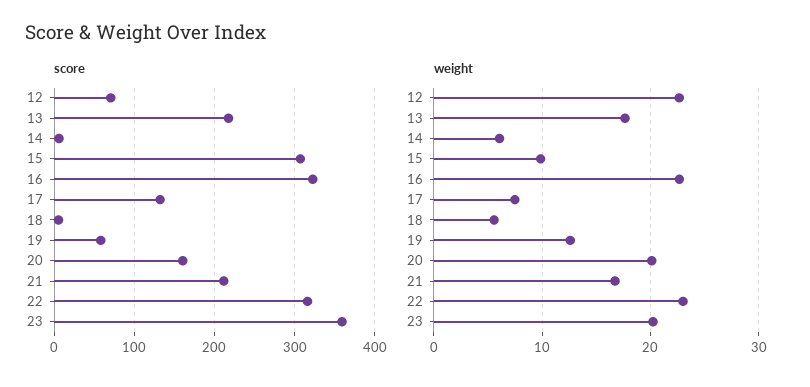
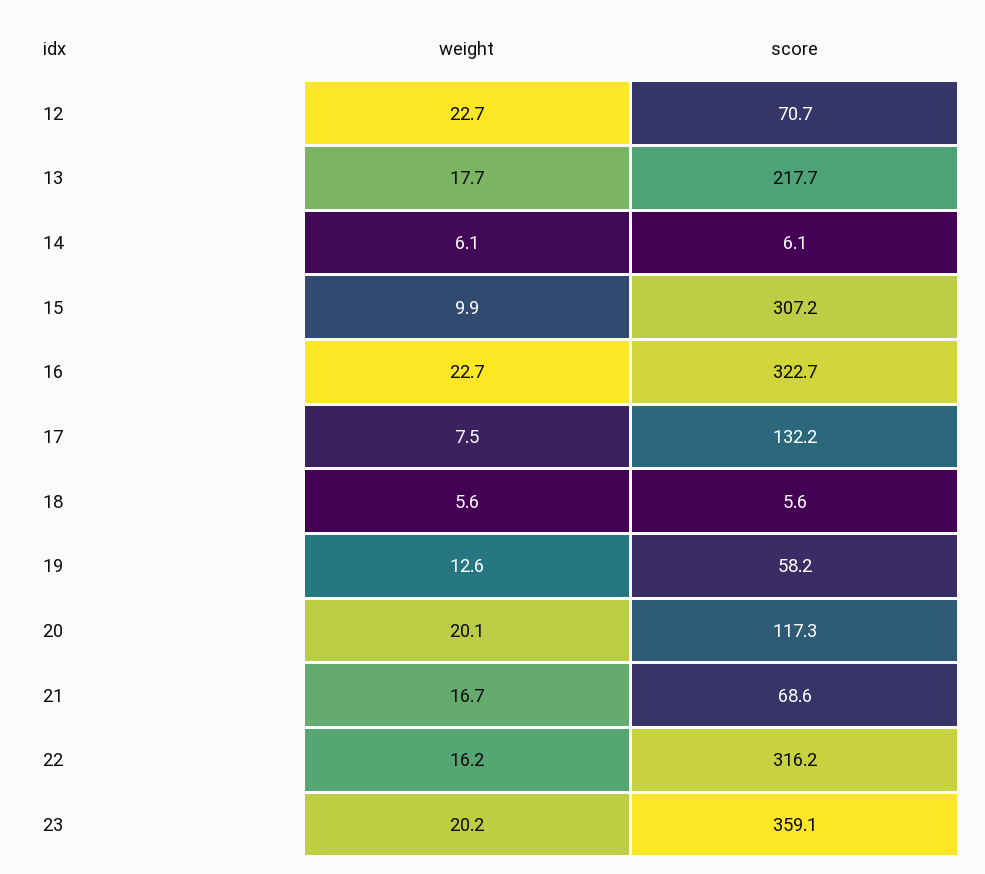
  {
    "score": {
      "12": 70.7,
      "13": 217.7,
      "14": 6.1,
      "15": 307.2,
      "16": 322.7,
      "17": 132.2,
      "18": 5.6,
      "19": 58.2,
-     "20": 160,
+     "20": 117.3,
-     "21": 210,
+     "21": 68.6,
      "22": 316.2,
      "23": 359.1
    },
    "weight": {
      "12": 22.7,
      "13": 17.7,
      "14": 6.1,
      "15": 9.9,
      "16": 22.7,
      "17": 7.5,
      "18": 5.6,
      "19": 12.6,
      "20": 20.1,
      "21": 16.7,
-     "22": 23,
+     "22": 16.2,
      "23": 20.2
    }
  }

